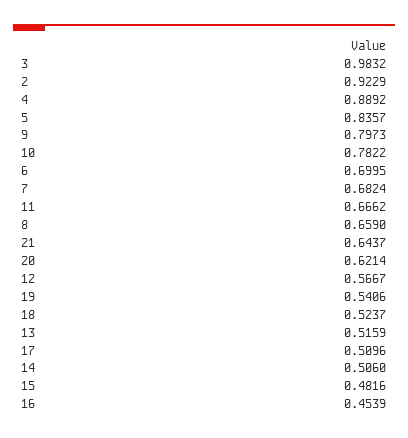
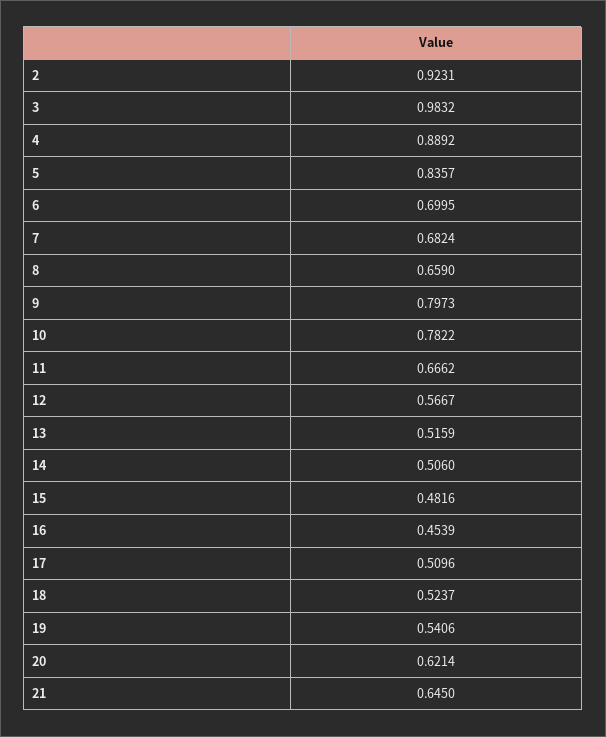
  {
    "3": 0.9832,
-   "2": 0.9229,
+   "2": 0.9231,
    "4": 0.8892,
    "5": 0.8357,
    "9": 0.7973,
    "10": 0.7822,
    "6": 0.6995,
    "7": 0.6824,
    "11": 0.6662,
    "8": 0.659,
-   "21": 0.6437,
+   "21": 0.645,
    "20": 0.6214,
    "12": 0.5667,
    "19": 0.5406,
    "18": 0.5237,
    "13": 0.5159,
    "17": 0.5096,
    "14": 0.506,
    "15": 0.4816,
    "16": 0.4539
  }

